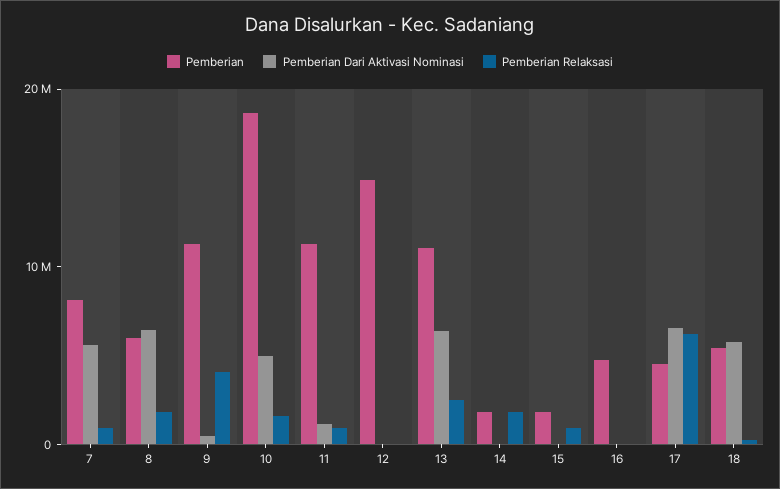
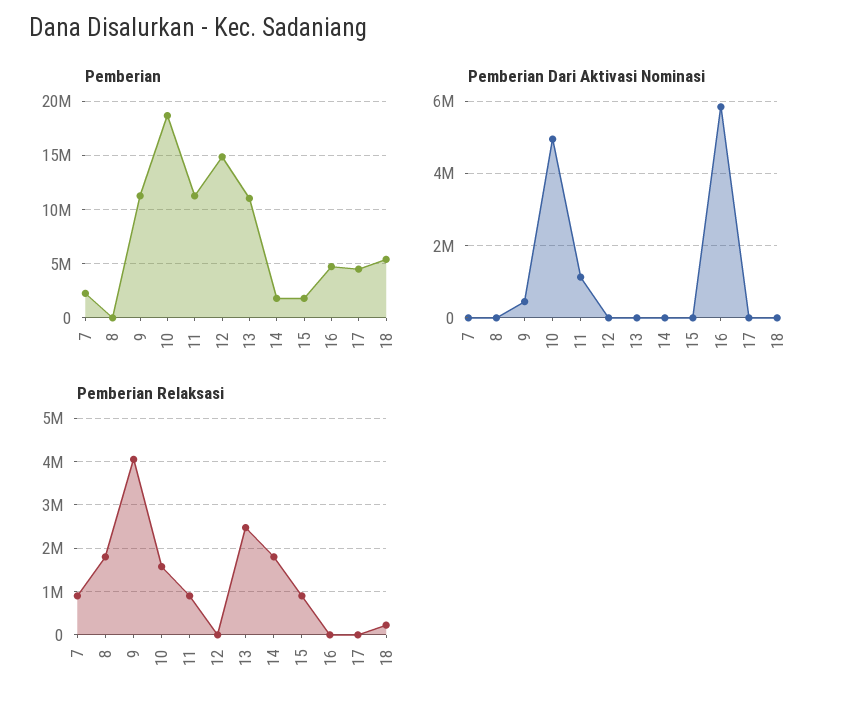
  {
    "Pemberian": {
-     "7": 8000000,
+     "7": 2000000,
-     "8": 6000000,
+     "8": 0,
      "9": 11000000,
      "10": 19000000,
      "11": 11000000,
      "12": 15000000,
      "13": 11000000,
      "14": 2000000,
      "15": 2000000,
      "16": 5000000,
      "17": 5000000,
      "18": 5000000
    },
    "Pemberian Dari Aktivasi Nominasi": {
-     "7": 6000000,
+     "7": 0,
-     "8": 6000000,
+     "8": 0,
      "9": 400000,
      "10": 5000000,
      "11": 1200000,
      "12": 0,
-     "13": 6000000,
+     "13": 0,
      "14": 0,
      "15": 0,
-     "16": 0,
+     "16": 5800000,
-     "17": 6000000,
+     "17": 0,
-     "18": 6000000
+     "18": 0
    },
    "Pemberian Relaksasi": {
      "7": 1000000,
      "8": 1800000,
      "9": 4000000,
      "10": 1600000,
      "11": 1000000,
      "12": 0,
      "13": 2400000,
      "14": 1800000,
      "15": 1000000,
      "16": 0,
-     "17": 6000000,
+     "17": 0,
      "18": 200000
    }
  }

